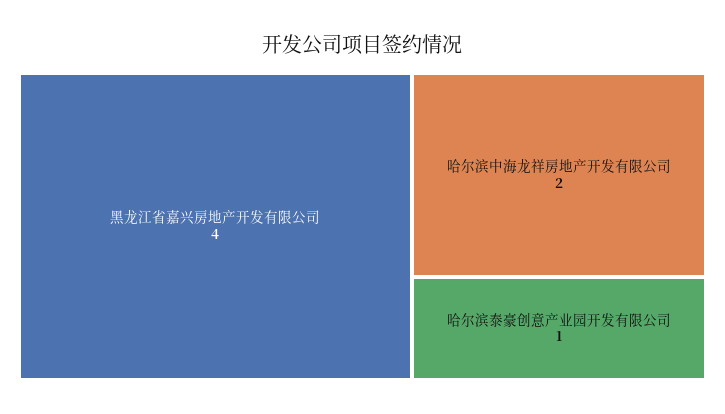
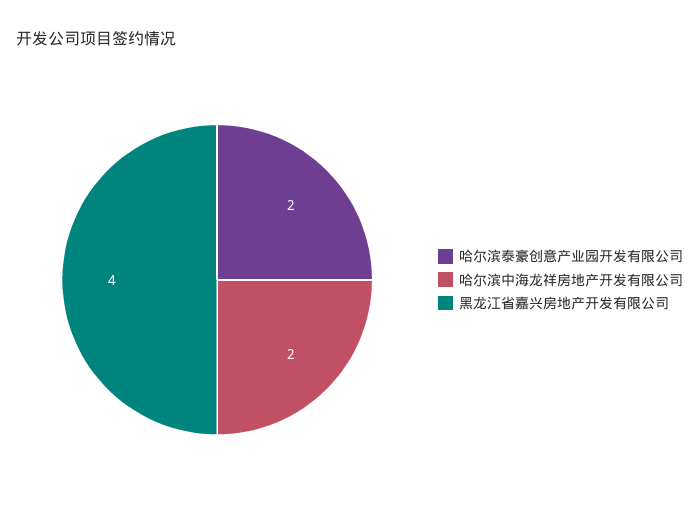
  {
    "黑龙江省嘉兴房地产开发有限公司": 4,
    "哈尔滨中海龙祥房地产开发有限公司": 2,
-   "哈尔滨泰豪创意产业园开发有限公司": 1
+   "哈尔滨泰豪创意产业园开发有限公司": 2
  }

